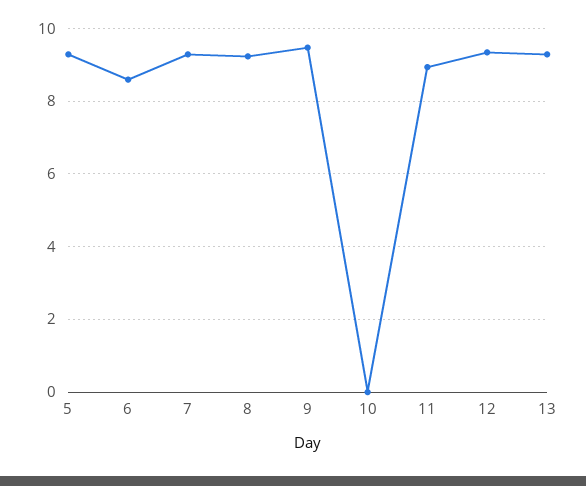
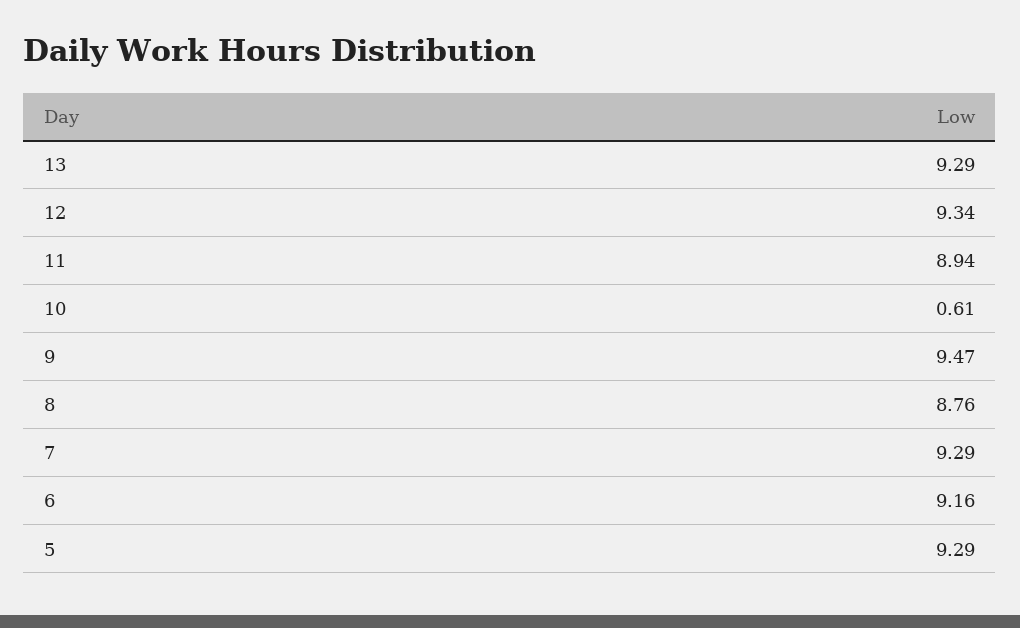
  {
    "5": 9.29,
-   "6": 8.6,
+   "6": 9.16,
    "7": 9.29,
-   "8": 9.2,
+   "8": 8.76,
    "9": 9.47,
-   "10": 0,
+   "10": 0.61,
    "11": 8.94,
    "12": 9.34,
    "13": 9.29
  }

